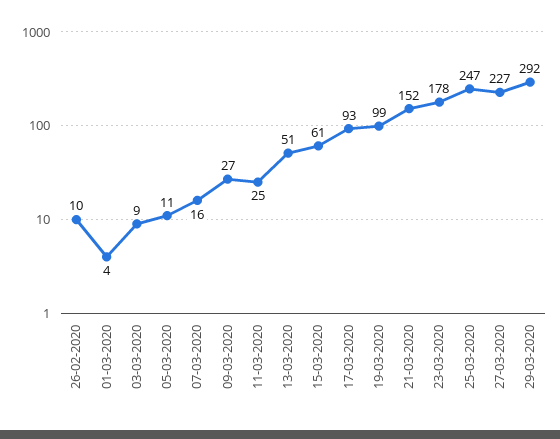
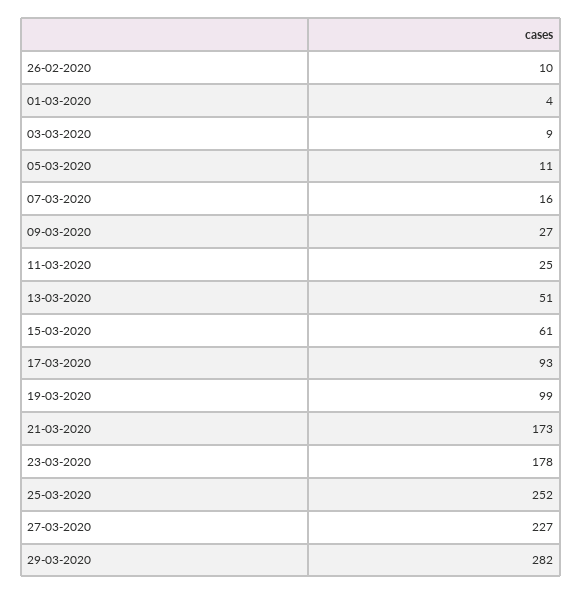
  {
    "26-02-2020": 10,
    "01-03-2020": 4,
    "03-03-2020": 9,
    "05-03-2020": 11,
    "07-03-2020": 16,
    "09-03-2020": 27,
    "11-03-2020": 25,
    "13-03-2020": 51,
    "15-03-2020": 61,
    "17-03-2020": 93,
    "19-03-2020": 99,
-   "21-03-2020": 152,
+   "21-03-2020": 173,
    "23-03-2020": 178,
-   "25-03-2020": 247,
+   "25-03-2020": 252,
    "27-03-2020": 227,
-   "29-03-2020": 292
+   "29-03-2020": 282
  }

